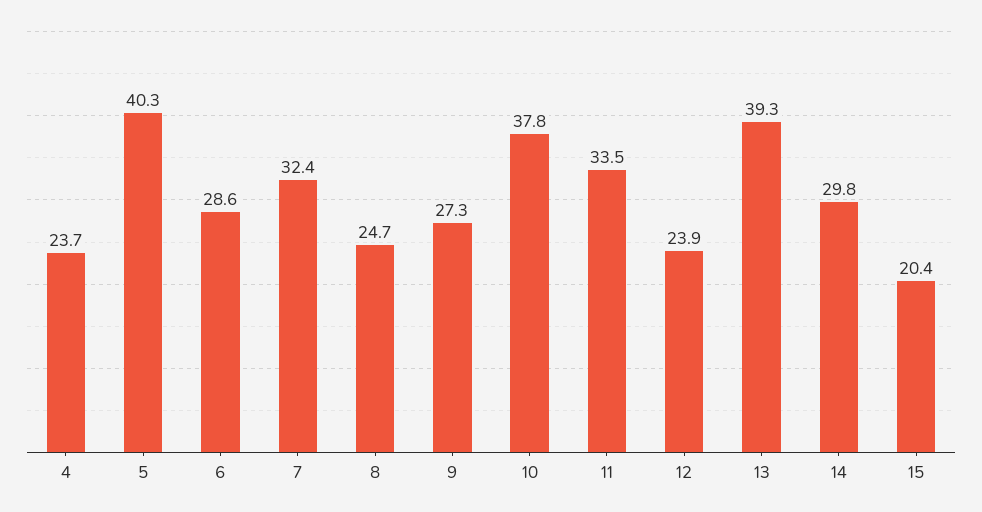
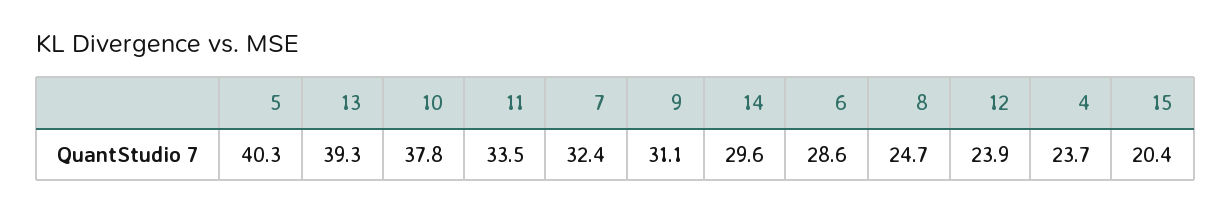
  {
    "4": 23.7,
    "5": 40.3,
    "6": 28.6,
    "7": 32.4,
    "8": 24.7,
-   "9": 27.3,
+   "9": 31.1,
    "10": 37.8,
    "11": 33.5,
    "12": 23.9,
    "13": 39.3,
-   "14": 29.8,
+   "14": 29.6,
    "15": 20.4
  }

